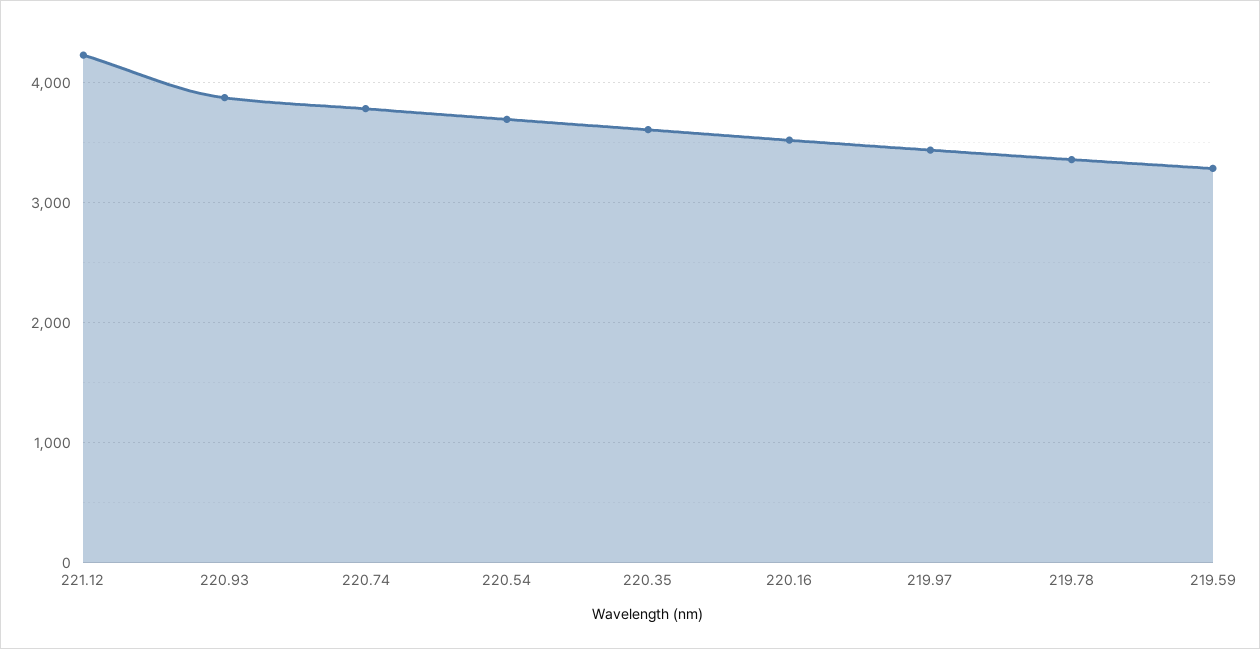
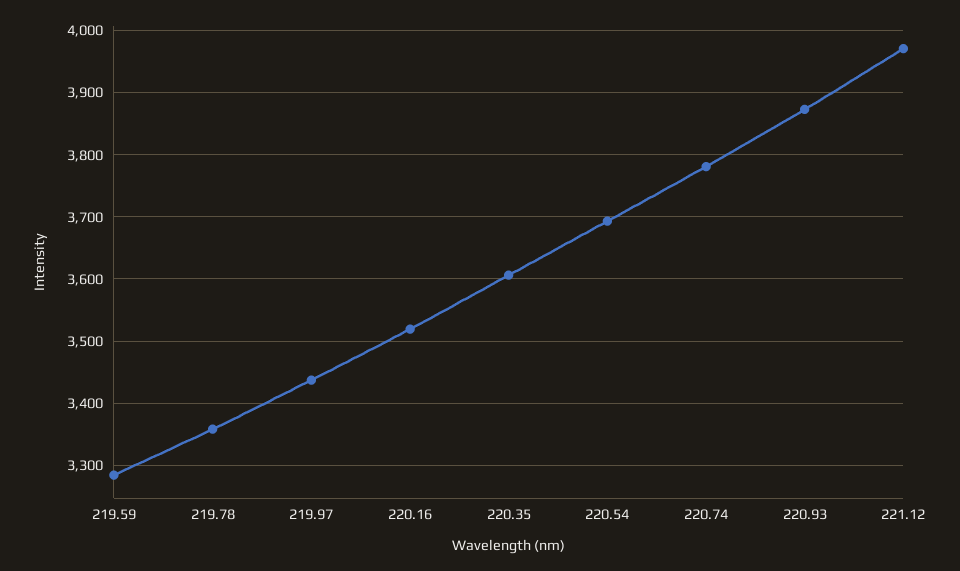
  {
-   "221.12": 4200,
+   "221.12": 3970,
    "220.93": 3870,
    "220.74": 3780,
    "220.54": 3690,
    "220.35": 3610,
    "220.16": 3520,
    "219.97": 3440,
    "219.78": 3360,
    "219.59": 3280
  }

